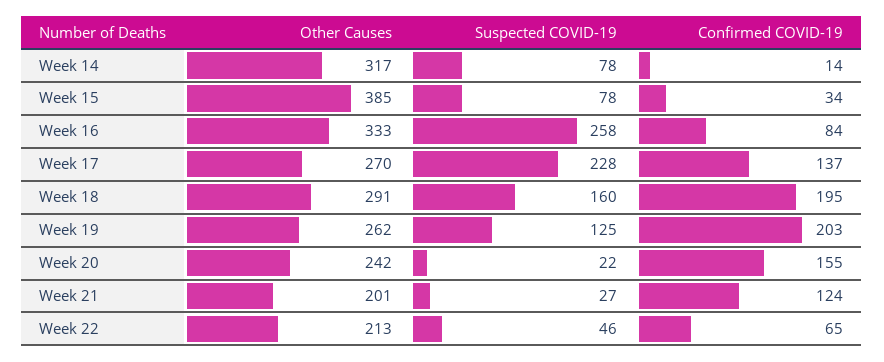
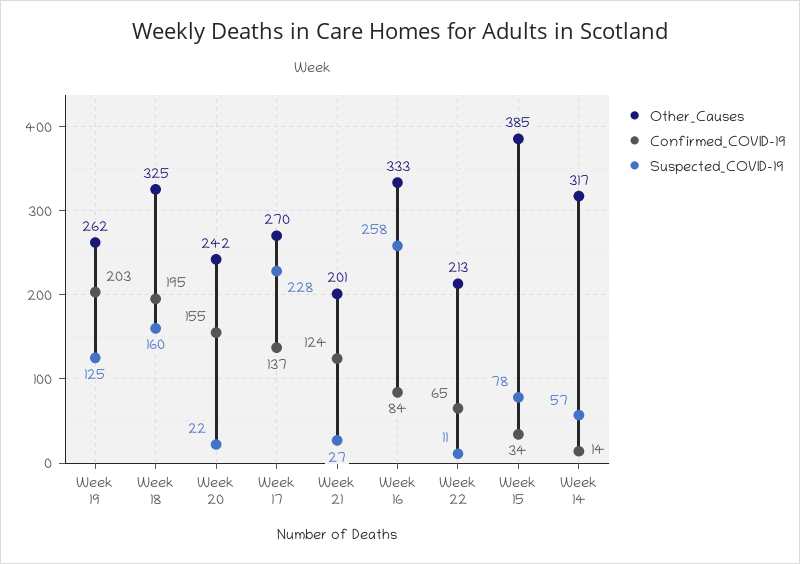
  {
    "Other Causes": {
      "Week 14": 317,
      "Week 15": 385,
      "Week 16": 333,
      "Week 17": 270,
-     "Week 18": 291,
+     "Week 18": 325,
      "Week 19": 262,
      "Week 20": 242,
      "Week 21": 201,
      "Week 22": 213
    },
    "Suspected COVID-19": {
-     "Week 14": 78,
+     "Week 14": 57,
      "Week 15": 78,
      "Week 16": 258,
      "Week 17": 228,
      "Week 18": 160,
      "Week 19": 125,
      "Week 20": 22,
      "Week 21": 27,
-     "Week 22": 46
+     "Week 22": 11
    },
    "Confirmed COVID-19": {
      "Week 14": 14,
      "Week 15": 34,
      "Week 16": 84,
      "Week 17": 137,
      "Week 18": 195,
      "Week 19": 203,
      "Week 20": 155,
      "Week 21": 124,
      "Week 22": 65
    }
  }

